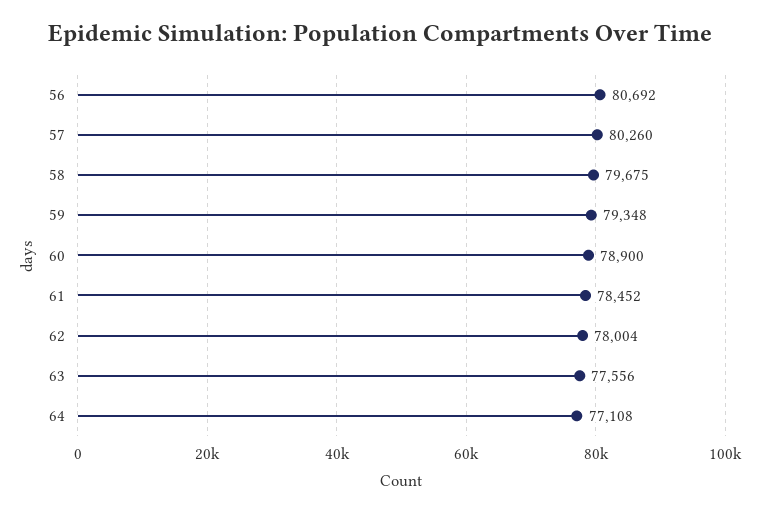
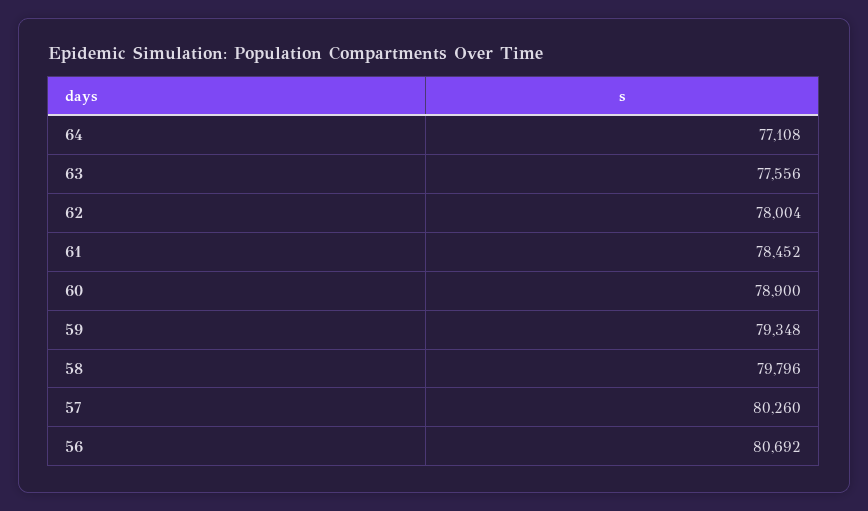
  {
    "56": 80692,
    "57": 80260,
-   "58": 79675,
+   "58": 79796,
    "59": 79348,
    "60": 78900,
    "61": 78452,
    "62": 78004,
    "63": 77556,
    "64": 77108
  }

